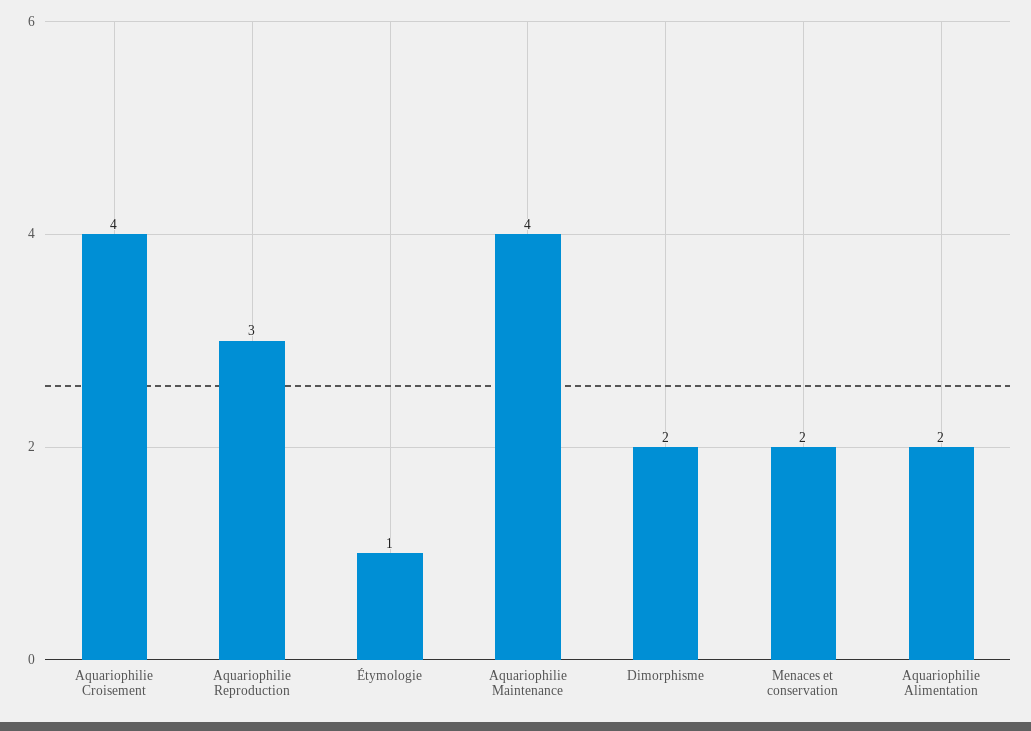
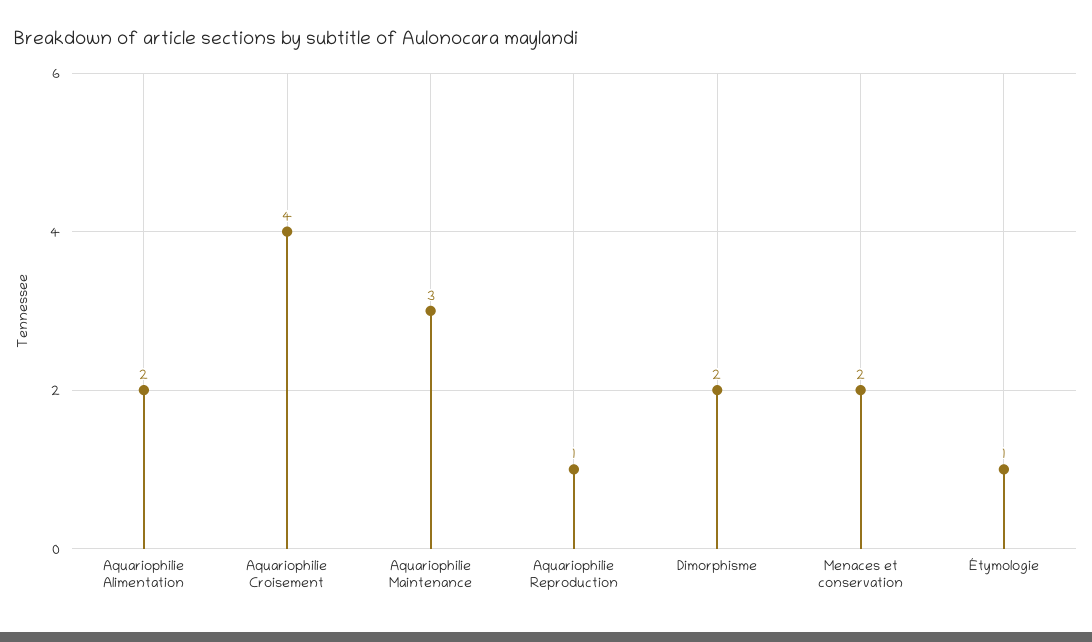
  {
    "Aquariophilie Croisement": 4,
-   "Aquariophilie Reproduction": 3,
+   "Aquariophilie Reproduction": 1,
    "Étymologie": 1,
-   "Aquariophilie Maintenance": 4,
+   "Aquariophilie Maintenance": 3,
    "Dimorphisme": 2,
    "Menaces et conservation": 2,
    "Aquariophilie Alimentation": 2
  }

